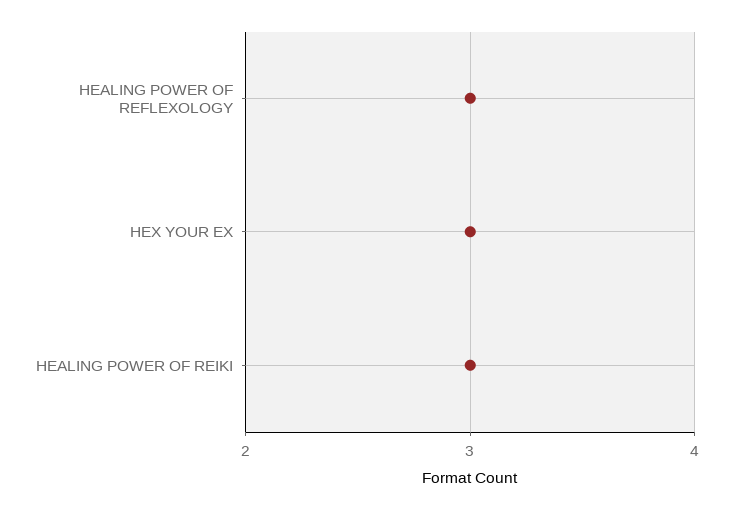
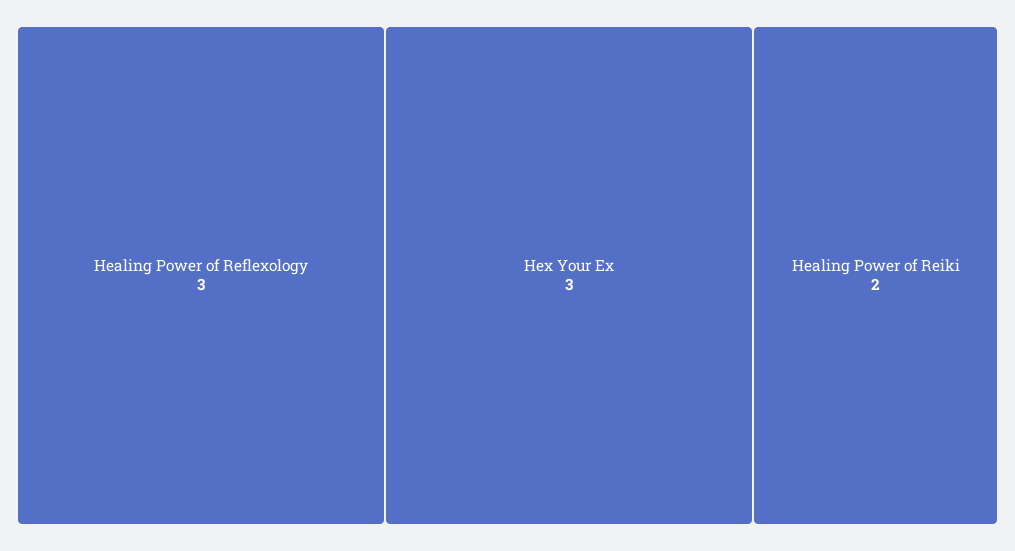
  {
    "HEALING POWER OF REFLEXOLOGY": 3,
    "HEX YOUR EX": 3,
-   "HEALING POWER OF REIKI": 3
+   "HEALING POWER OF REIKI": 2
  }

